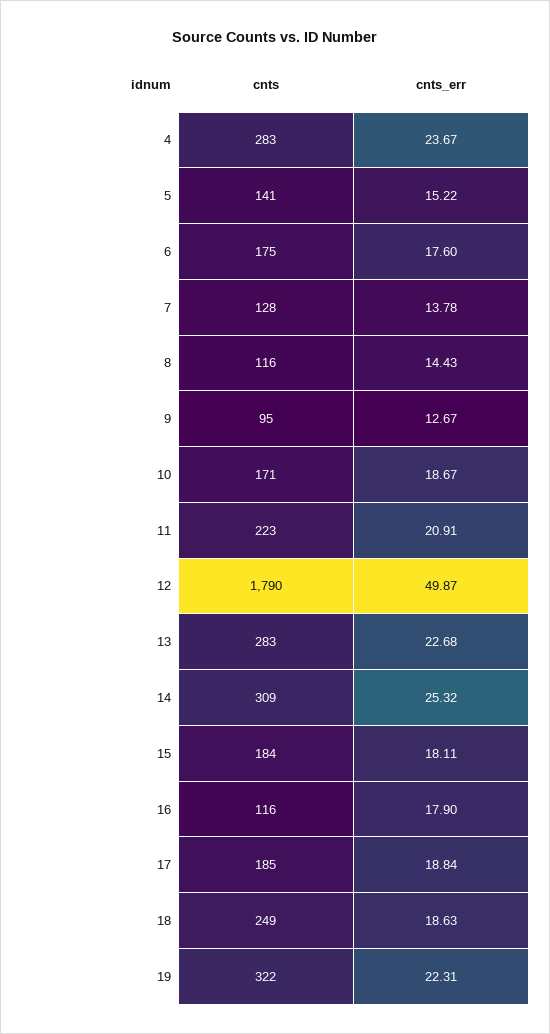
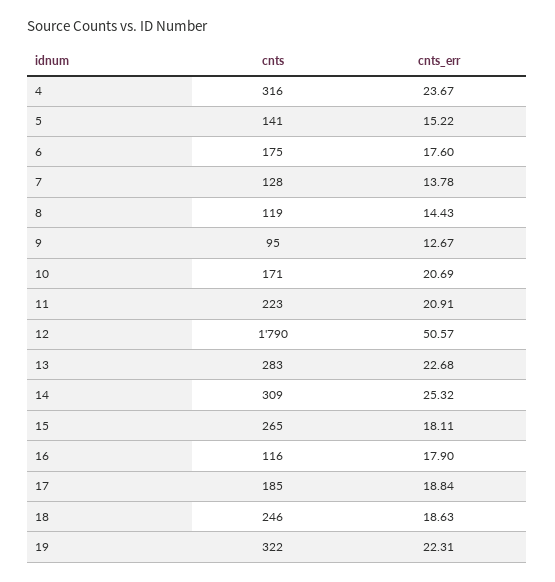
  {
    "cnts": {
-     "4": 283,
+     "4": 316,
      "5": 141,
      "6": 175,
      "7": 128,
-     "8": 116,
+     "8": 119,
      "9": 95,
      "10": 171,
      "11": 223,
      "12": 1790,
      "13": 283,
      "14": 309,
-     "15": 184,
+     "15": 265,
      "16": 116,
      "17": 185,
-     "18": 249,
+     "18": 246,
      "19": 322
    },
    "cnts_err": {
      "4": 23.67,
      "5": 15.22,
      "6": 17.6,
      "7": 13.78,
      "8": 14.43,
      "9": 12.67,
-     "10": 18.67,
+     "10": 20.69,
      "11": 20.91,
-     "12": 49.87,
+     "12": 50.57,
      "13": 22.68,
      "14": 25.32,
      "15": 18.11,
      "16": 17.9,
      "17": 18.84,
      "18": 18.63,
      "19": 22.31
    }
  }

